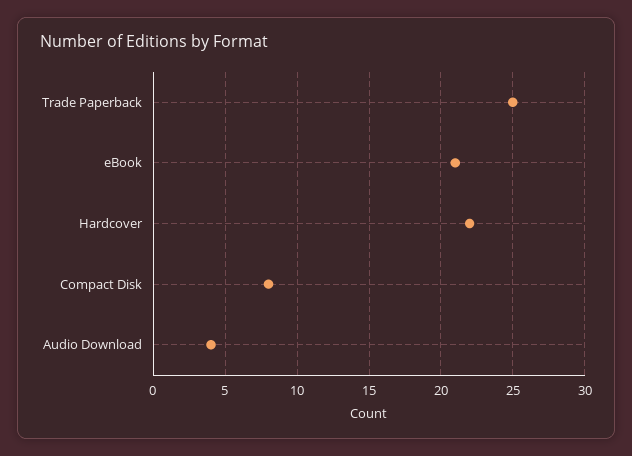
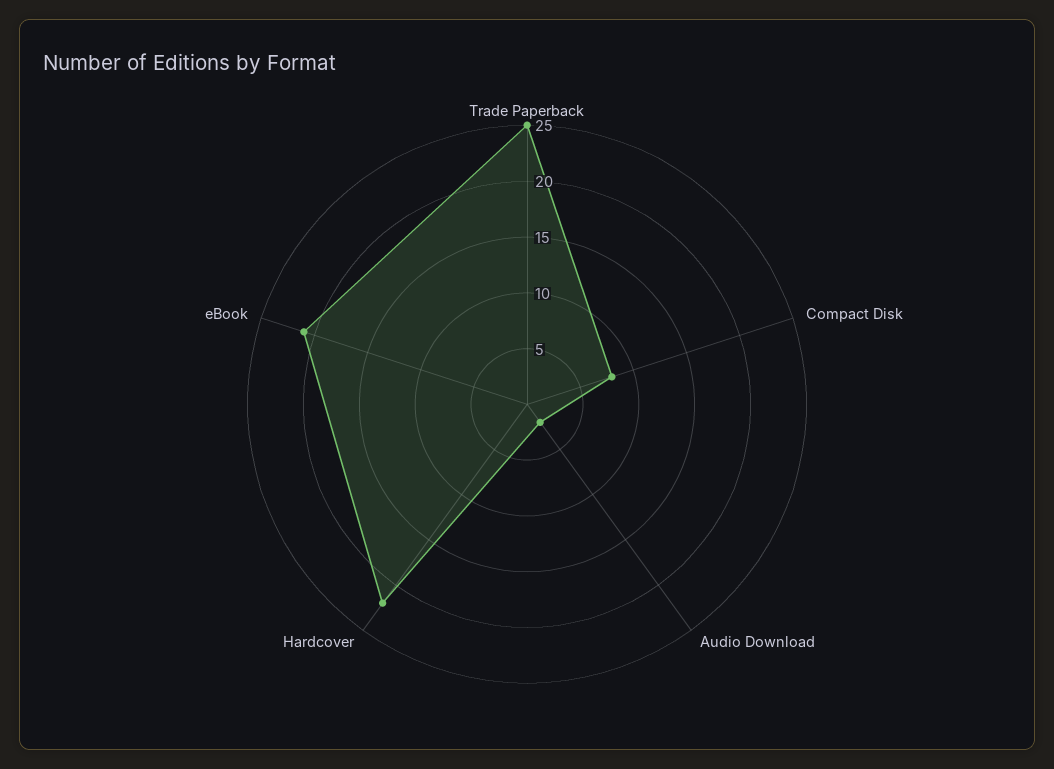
  {
    "Trade Paperback": 25,
    "eBook": 21,
    "Hardcover": 22,
    "Compact Disk": 8,
-   "Audio Download": 4
+   "Audio Download": 2
  }

